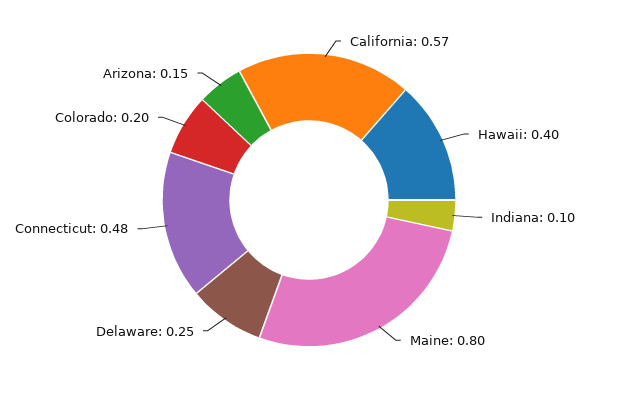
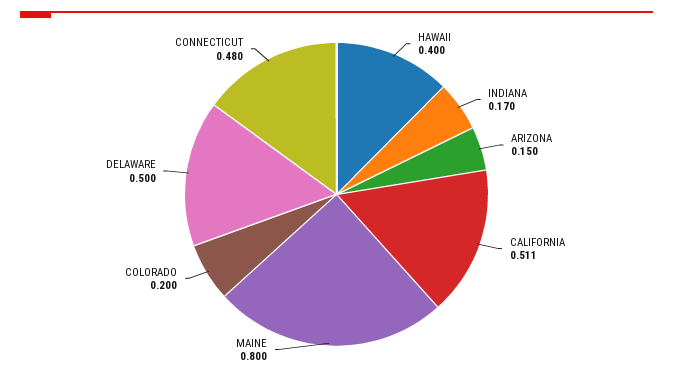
  {
-   "California": 0.57,
+   "California": 0.511,
    "Hawaii": 0.4,
-   "Indiana": 0.1,
+   "Indiana": 0.17,
    "Maine": 0.8,
-   "Delaware": 0.25,
+   "Delaware": 0.5,
    "Connecticut": 0.48,
    "Colorado": 0.2,
    "Arizona": 0.15
  }

